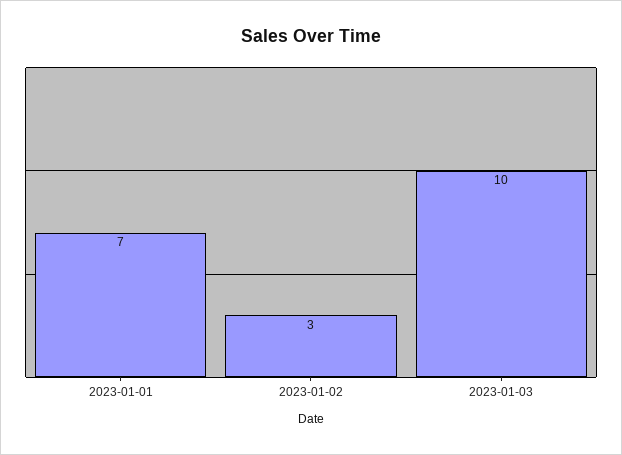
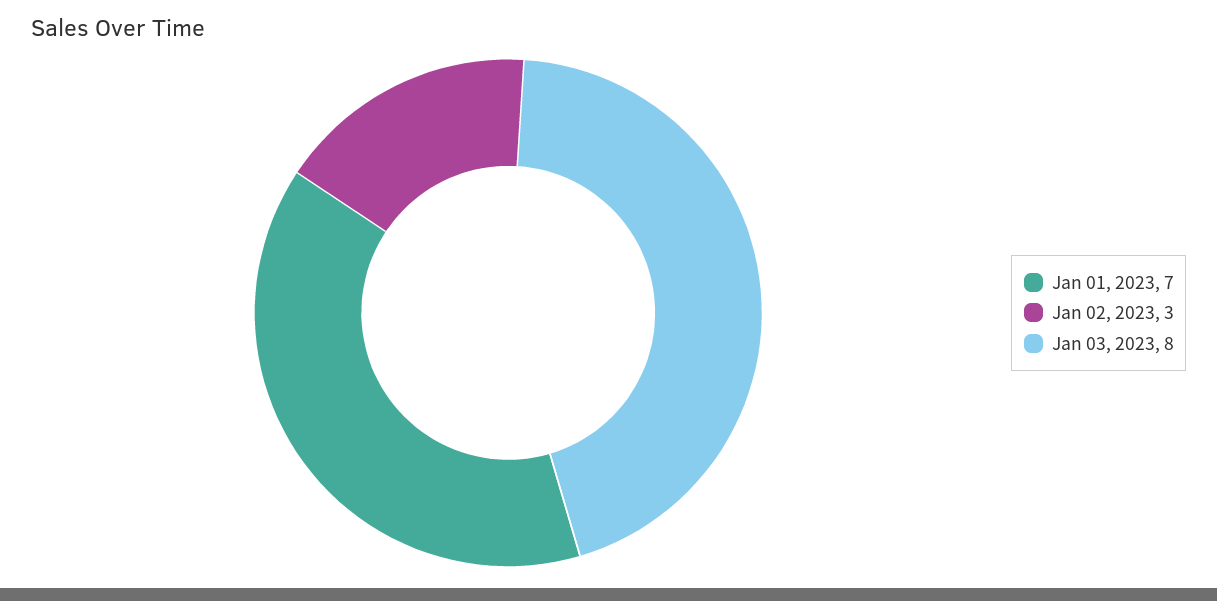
  {
    "2023-01-01": 7,
    "2023-01-02": 3,
-   "2023-01-03": 10
+   "2023-01-03": 8
  }

